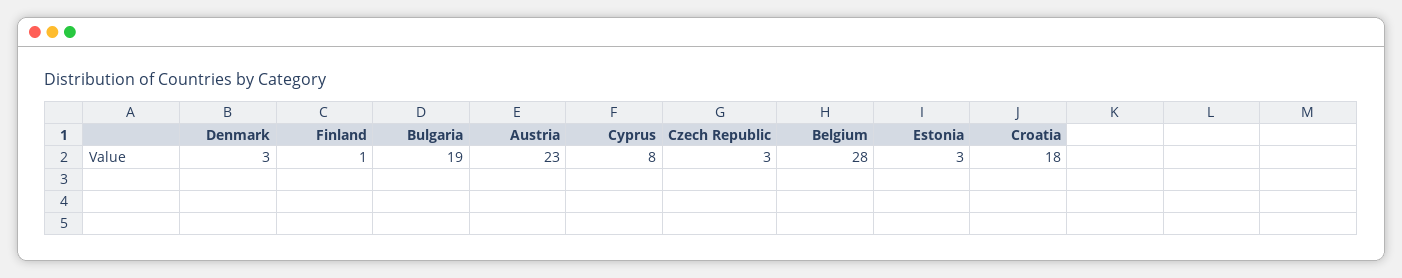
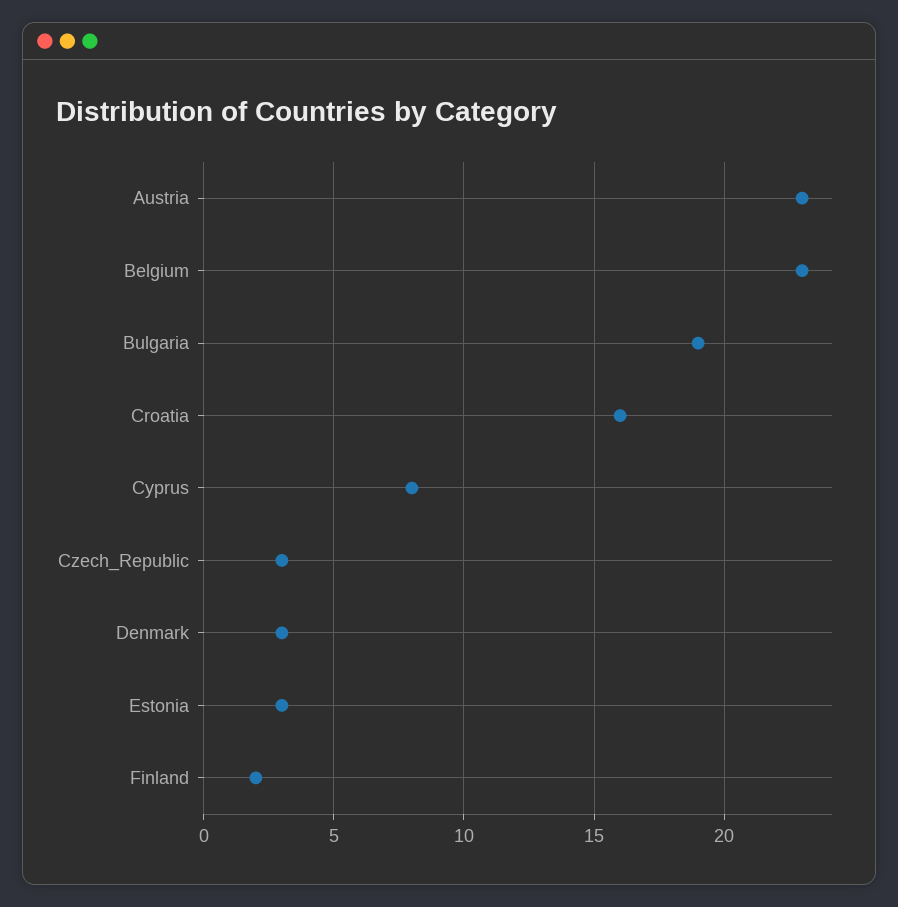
  {
    "Denmark": 3,
-   "Finland": 1,
+   "Finland": 2,
    "Bulgaria": 19,
    "Austria": 23,
    "Cyprus": 8,
    "Czech Republic": 3,
-   "Belgium": 28,
+   "Belgium": 23,
    "Estonia": 3,
-   "Croatia": 18
+   "Croatia": 16
  }

